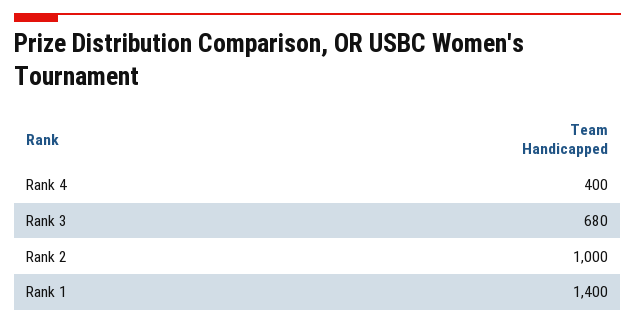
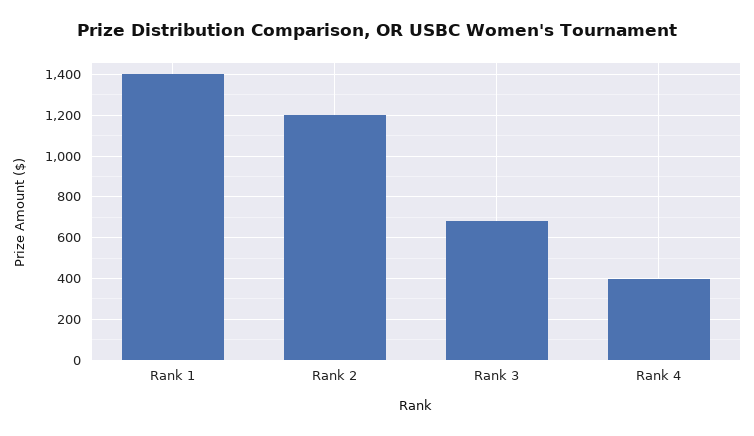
  {
    "Rank 4": 400,
    "Rank 3": 680,
-   "Rank 2": 1000,
+   "Rank 2": 1200,
    "Rank 1": 1400
  }

